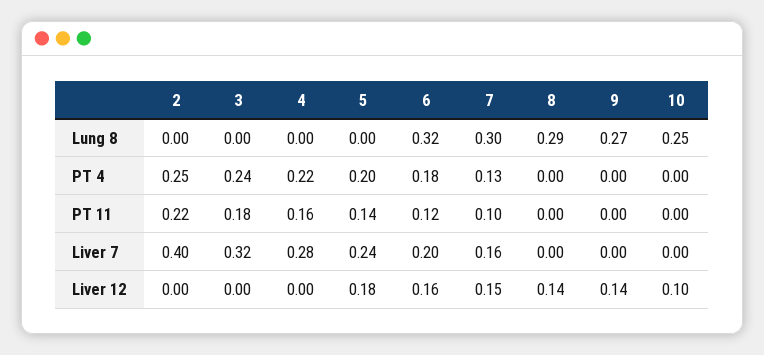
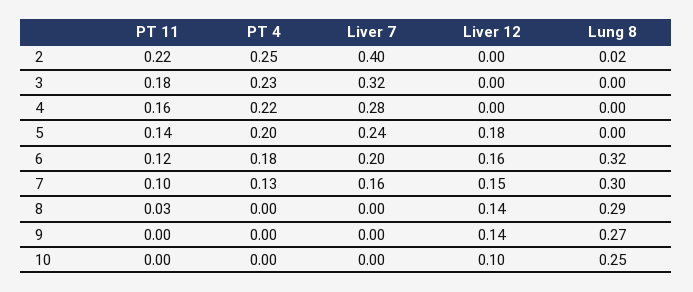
  {
    "2": {
-     "Lung 8": 0,
+     "Lung 8": 0.02,
      "PT 4": 0.25,
      "PT 11": 0.22,
      "Liver 7": 0.4,
      "Liver 12": 0
    },
    "3": {
      "Lung 8": 0,
-     "PT 4": 0.24,
+     "PT 4": 0.23,
      "PT 11": 0.18,
      "Liver 7": 0.32,
      "Liver 12": 0
    },
    "4": {
      "Lung 8": 0,
      "PT 4": 0.22,
      "PT 11": 0.16,
      "Liver 7": 0.28,
      "Liver 12": 0
    },
    "5": {
      "Lung 8": 0,
      "PT 4": 0.2,
      "PT 11": 0.14,
      "Liver 7": 0.24,
      "Liver 12": 0.18
    },
    "6": {
      "Lung 8": 0.32,
      "PT 4": 0.18,
      "PT 11": 0.12,
      "Liver 7": 0.2,
      "Liver 12": 0.16
    },
    "7": {
      "Lung 8": 0.3,
      "PT 4": 0.13,
      "PT 11": 0.1,
      "Liver 7": 0.16,
      "Liver 12": 0.15
    },
    "8": {
      "Lung 8": 0.29,
      "PT 4": 0,
-     "PT 11": 0,
+     "PT 11": 0.03,
      "Liver 7": 0,
      "Liver 12": 0.14
    },
    "9": {
      "Lung 8": 0.27,
      "PT 4": 0,
      "PT 11": 0,
      "Liver 7": 0,
      "Liver 12": 0.14
    },
    "10": {
      "Lung 8": 0.25,
      "PT 4": 0,
      "PT 11": 0,
      "Liver 7": 0,
      "Liver 12": 0.1
    }
  }

